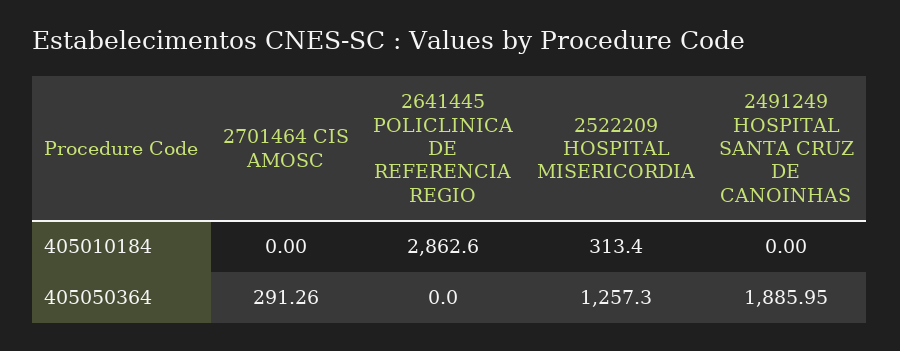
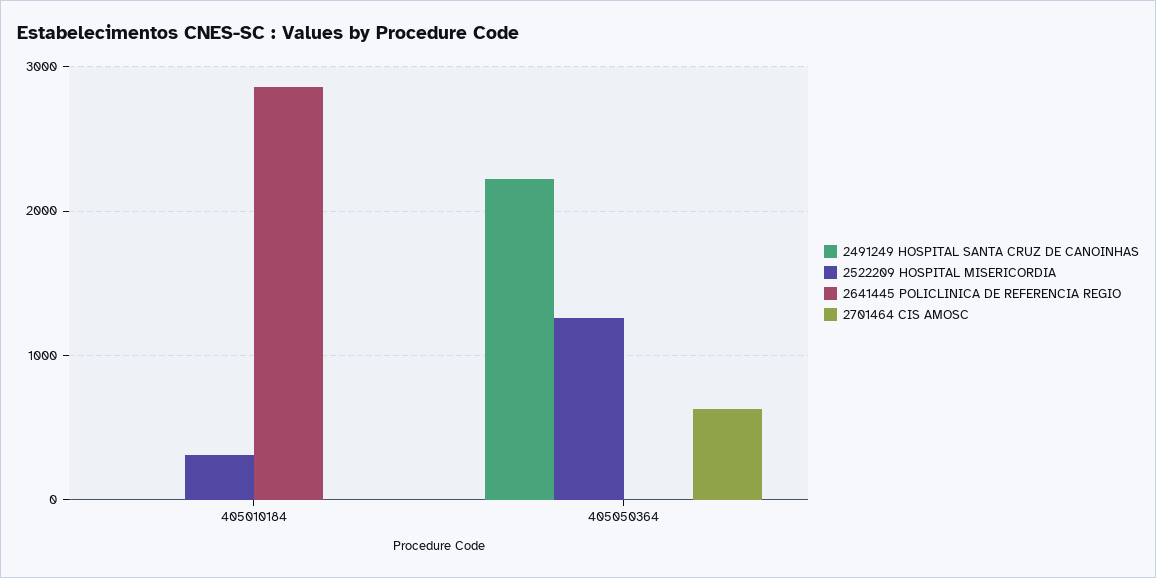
  {
    "2701464 CIS AMOSC": {
      "405010184": 0,
-     "405050364": 291.26
+     "405050364": 600
    },
    "2641445 POLICLINICA DE REFERENCIA REGIO": {
      "405010184": 2862.6,
      "405050364": 0
    },
    "2522209 HOSPITAL MISERICORDIA": {
      "405010184": 313.4,
      "405050364": 1257.3
    },
    "2491249 HOSPITAL SANTA CRUZ DE CANOINHAS": {
      "405010184": 0,
-     "405050364": 1885.95
+     "405050364": 2200
    }
  }

